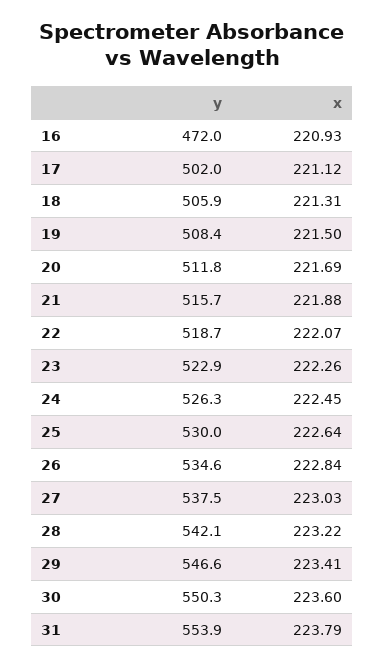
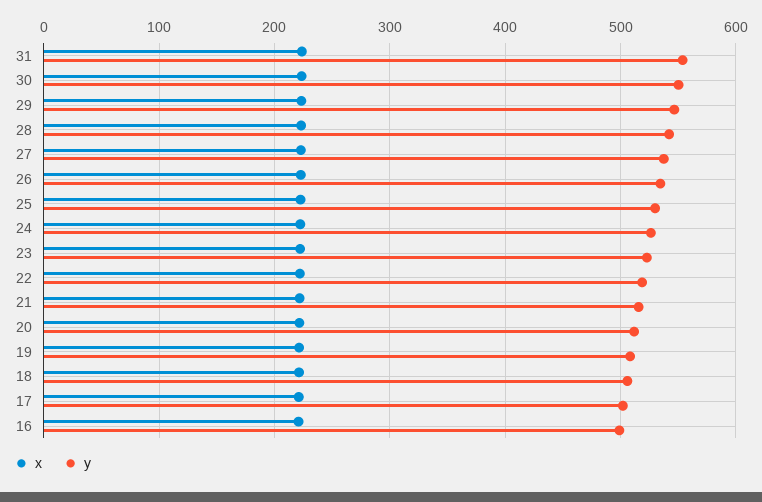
  {
    "y": {
-     "16": 472,
+     "16": 500,
      "17": 502,
      "18": 505.9,
      "19": 508.4,
      "20": 511.8,
      "21": 515.7,
      "22": 518.7,
      "23": 522.9,
      "24": 526.3,
      "25": 530,
      "26": 534.6,
      "27": 537.5,
      "28": 542.1,
      "29": 546.6,
      "30": 550.3,
      "31": 553.9
    },
    "x": {
      "16": 220.93,
      "17": 221.12,
      "18": 221.31,
      "19": 221.5,
      "20": 221.69,
      "21": 221.88,
      "22": 222.07,
      "23": 222.26,
      "24": 222.45,
      "25": 222.64,
      "26": 222.84,
      "27": 223.03,
      "28": 223.22,
      "29": 223.41,
      "30": 223.6,
      "31": 223.79
    }
  }

